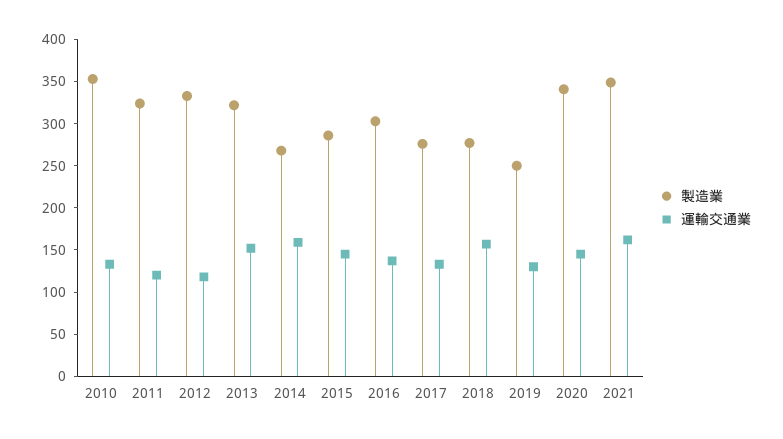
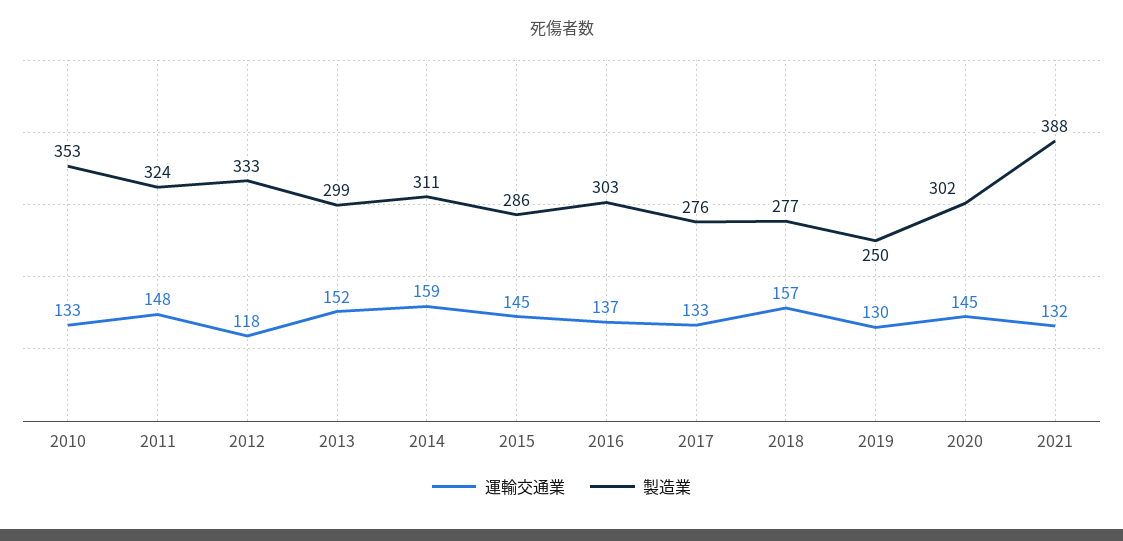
  {
    "製造業": {
      "2010": 353,
      "2011": 324,
      "2012": 333,
-     "2013": 320,
+     "2013": 299,
-     "2014": 270,
+     "2014": 311,
      "2015": 286,
      "2016": 303,
      "2017": 276,
      "2018": 277,
      "2019": 250,
-     "2020": 340,
+     "2020": 302,
-     "2021": 350
+     "2021": 388
    },
    "運輸交通業": {
      "2010": 133,
-     "2011": 120,
+     "2011": 148,
      "2012": 118,
      "2013": 152,
      "2014": 159,
      "2015": 145,
      "2016": 137,
      "2017": 133,
      "2018": 157,
      "2019": 130,
      "2020": 145,
-     "2021": 160
+     "2021": 132
    }
  }

